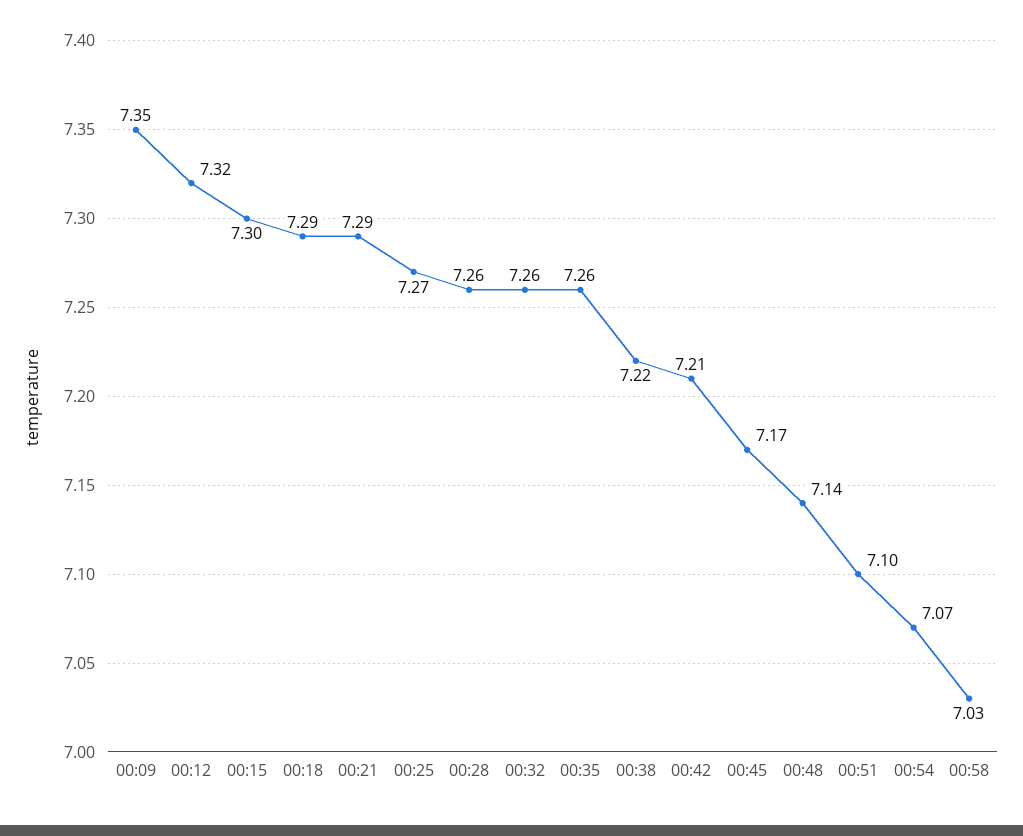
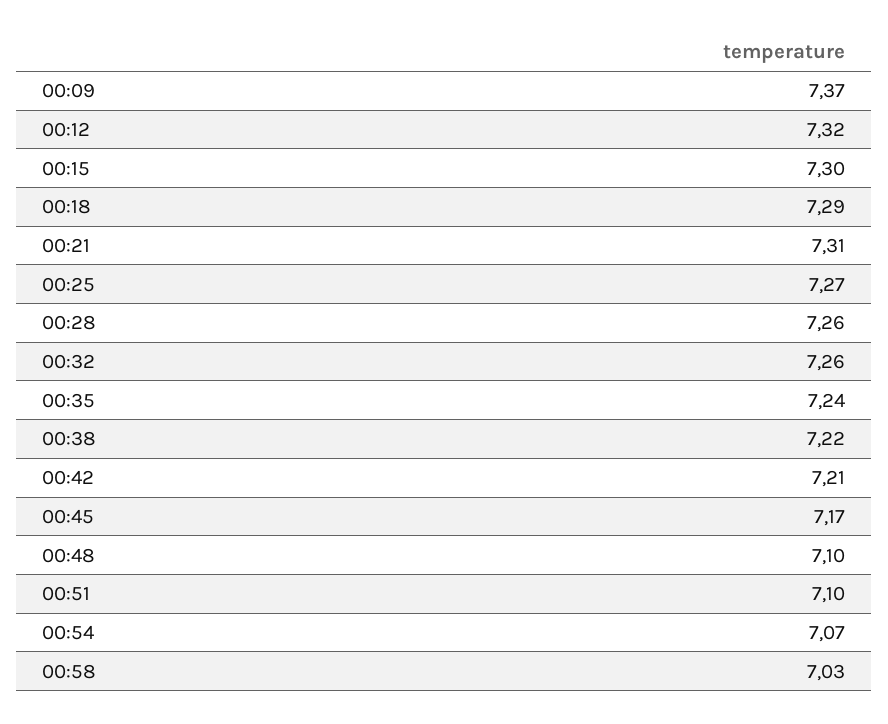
  {
-   "00:09": 7.35,
+   "00:09": 7.37,
    "00:12": 7.32,
    "00:15": 7.3,
    "00:18": 7.29,
-   "00:21": 7.29,
+   "00:21": 7.31,
    "00:25": 7.27,
    "00:28": 7.26,
    "00:32": 7.26,
-   "00:35": 7.26,
+   "00:35": 7.24,
    "00:38": 7.22,
    "00:42": 7.21,
    "00:45": 7.17,
-   "00:48": 7.14,
+   "00:48": 7.1,
    "00:51": 7.1,
    "00:54": 7.07,
    "00:58": 7.03
  }

